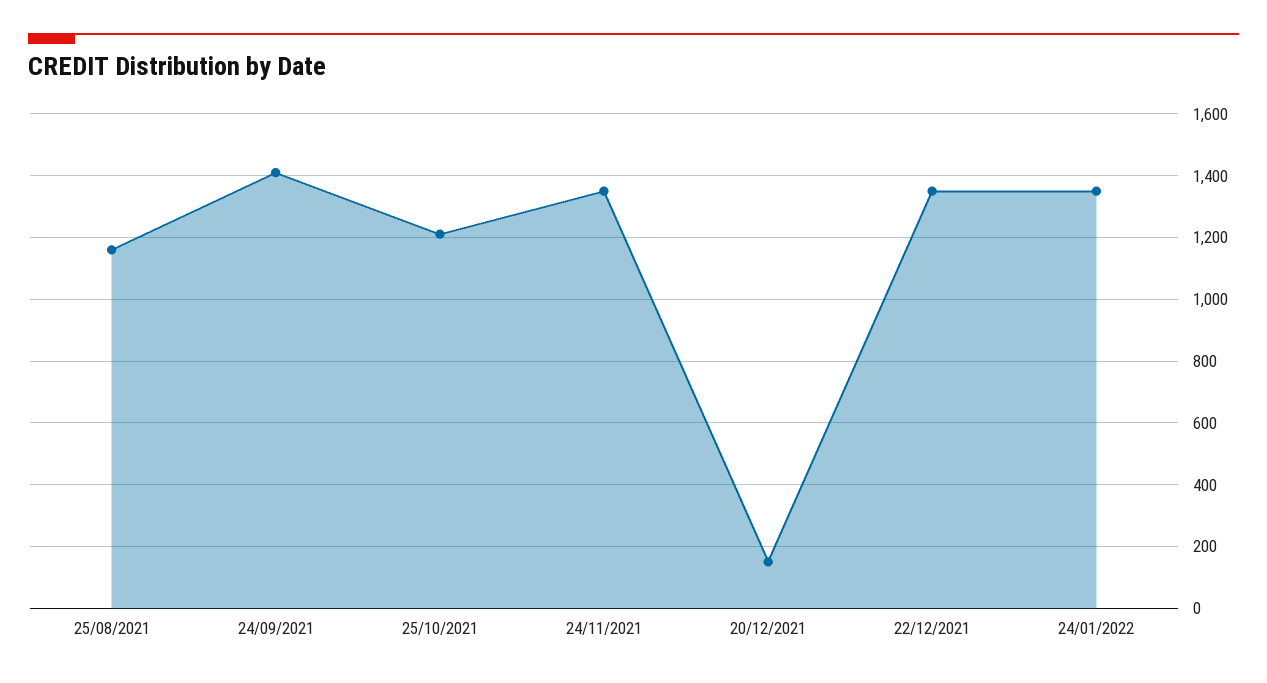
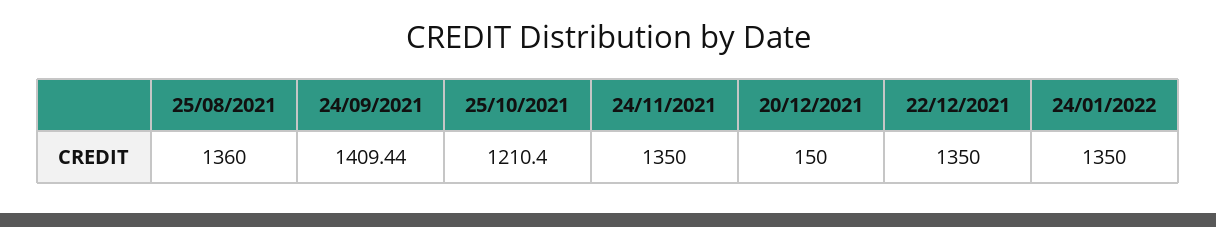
  {
-   "25/08/2021": 1160,
+   "25/08/2021": 1360,
    "24/09/2021": 1409.44,
    "25/10/2021": 1210.4,
    "24/11/2021": 1350,
    "20/12/2021": 150,
    "22/12/2021": 1350,
    "24/01/2022": 1350
  }

